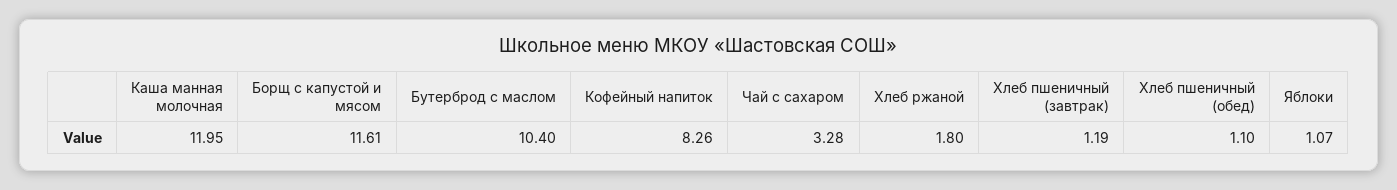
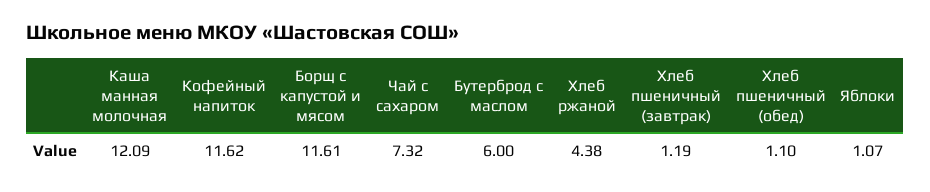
  {
-   "Каша манная молочная": 11.95,
+   "Каша манная молочная": 12.09,
    "Борщ с капустой и мясом": 11.61,
-   "Бутерброд с маслом": 10.4,
+   "Бутерброд с маслом": 6,
-   "Кофейный напиток": 8.26,
+   "Кофейный напиток": 11.62,
-   "Чай с сахаром": 3.28,
+   "Чай с сахаром": 7.32,
-   "Хлеб ржаной": 1.8,
+   "Хлеб ржаной": 4.38,
    "Хлеб пшеничный (завтрак)": 1.19,
    "Хлеб пшеничный (обед)": 1.1,
    "Яблоки": 1.07
  }

